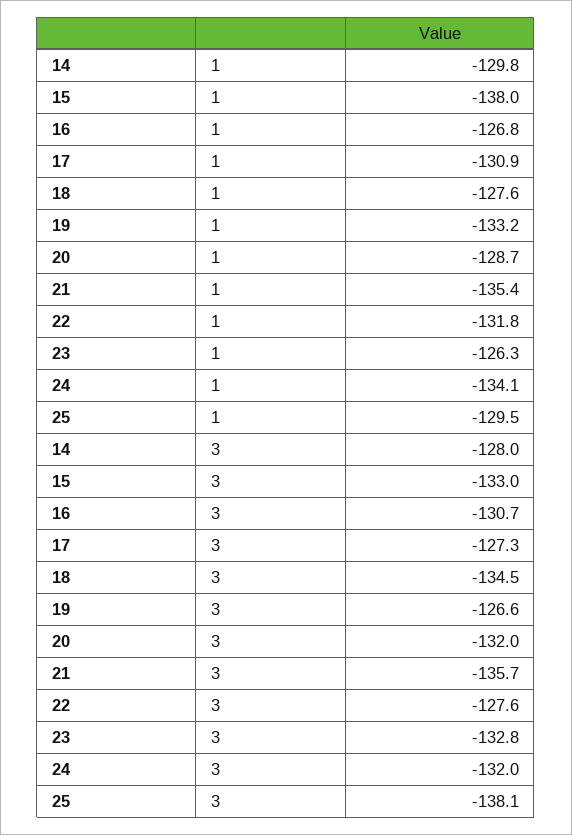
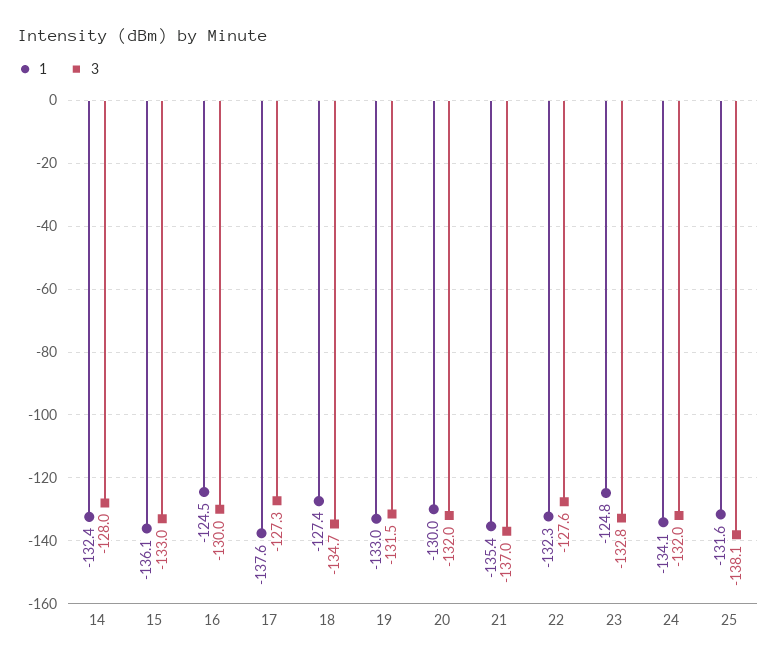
  {
    "1": {
-     "14": -129.8,
+     "14": -132.4,
-     "15": -138,
+     "15": -136.1,
-     "16": -126.8,
+     "16": -124.5,
-     "17": -130.9,
+     "17": -137.6,
-     "18": -127.6,
+     "18": -127.4,
-     "19": -133.2,
+     "19": -133,
-     "20": -128.7,
+     "20": -130,
      "21": -135.4,
-     "22": -131.8,
+     "22": -132.3,
-     "23": -126.3,
+     "23": -124.8,
      "24": -134.1,
-     "25": -129.5
+     "25": -131.6
    },
    "3": {
      "14": -128,
      "15": -133,
-     "16": -130.7,
+     "16": -130,
      "17": -127.3,
-     "18": -134.5,
+     "18": -134.7,
-     "19": -126.6,
+     "19": -131.5,
      "20": -132,
-     "21": -135.7,
+     "21": -137,
      "22": -127.6,
      "23": -132.8,
      "24": -132,
      "25": -138.1
    }
  }

